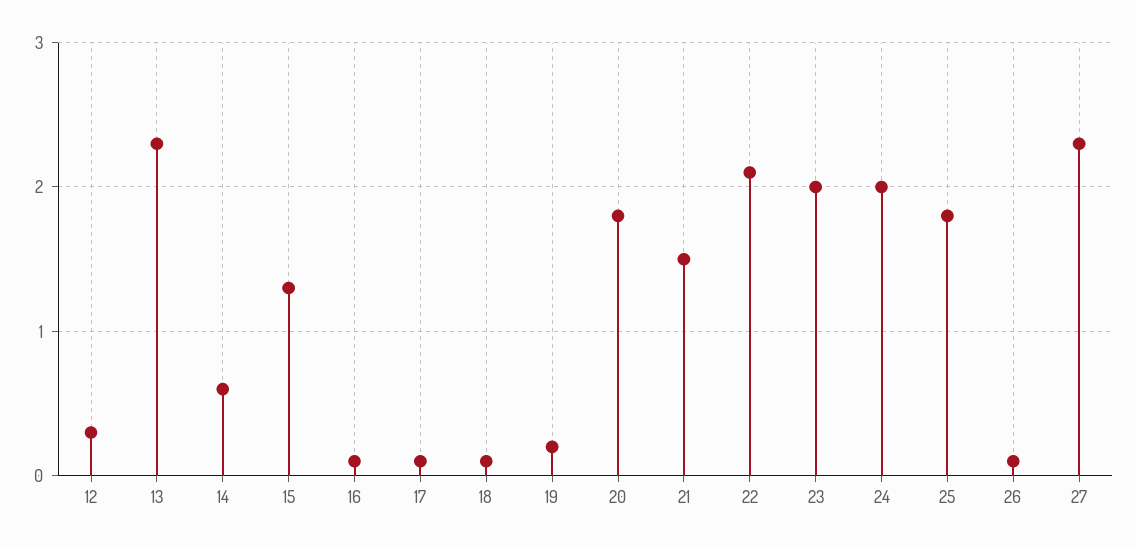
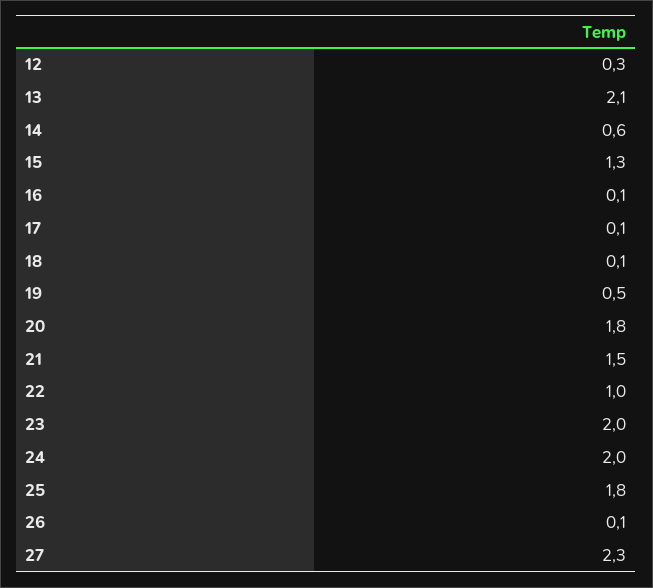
  {
    "12": 0.3,
-   "13": 2.3,
+   "13": 2.1,
    "14": 0.6,
    "15": 1.3,
    "16": 0.1,
    "17": 0.1,
    "18": 0.1,
-   "19": 0.2,
+   "19": 0.5,
    "20": 1.8,
    "21": 1.5,
-   "22": 2.1,
+   "22": 1,
    "23": 2,
    "24": 2,
    "25": 1.8,
    "26": 0.1,
    "27": 2.3
  }

